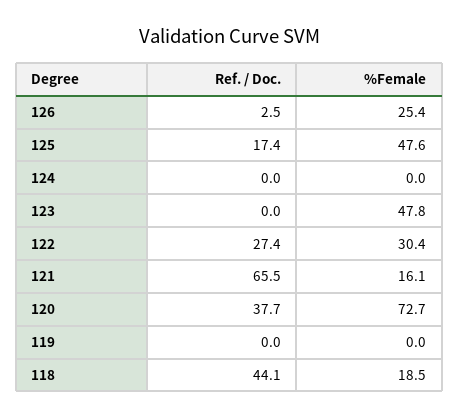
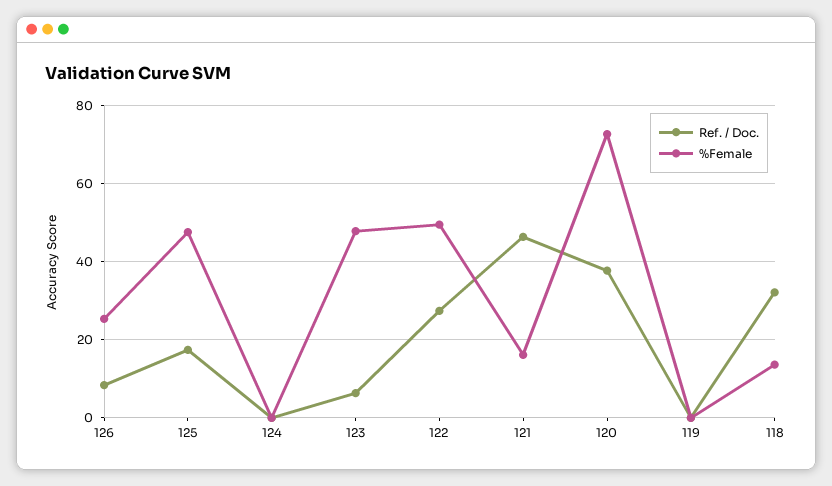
  {
    "Ref. / Doc.": {
-     "126": 2.5,
+     "126": 8,
      "125": 17.4,
      "124": 0,
-     "123": 0,
+     "123": 6,
      "122": 27.4,
-     "121": 65.5,
+     "121": 46,
      "120": 37.7,
      "119": 0,
-     "118": 44.1
+     "118": 32
    },
    "%Female": {
      "126": 25.4,
      "125": 47.6,
      "124": 0,
      "123": 47.8,
-     "122": 30.4,
+     "122": 50,
      "121": 16.1,
      "120": 72.7,
      "119": 0,
-     "118": 18.5
+     "118": 14
    }
  }

